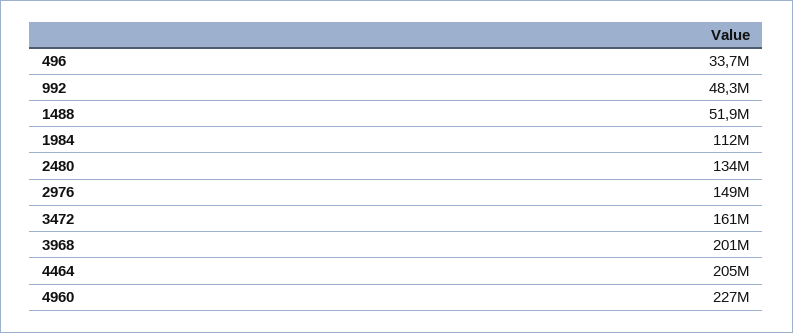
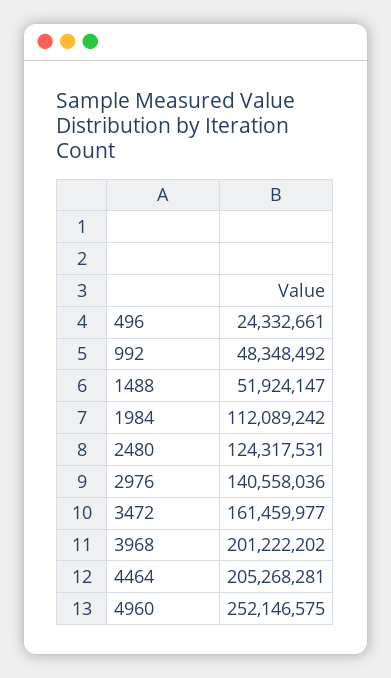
  {
-   "496": 33700000,
+   "496": 24332661,
    "992": 48348492,
    "1488": 51924147,
    "1984": 112089242,
-   "2480": 134000000,
+   "2480": 124317531,
-   "2976": 149000000,
+   "2976": 140558036,
    "3472": 161459977,
    "3968": 201222202,
    "4464": 205268281,
-   "4960": 227000000
+   "4960": 252146575
  }

